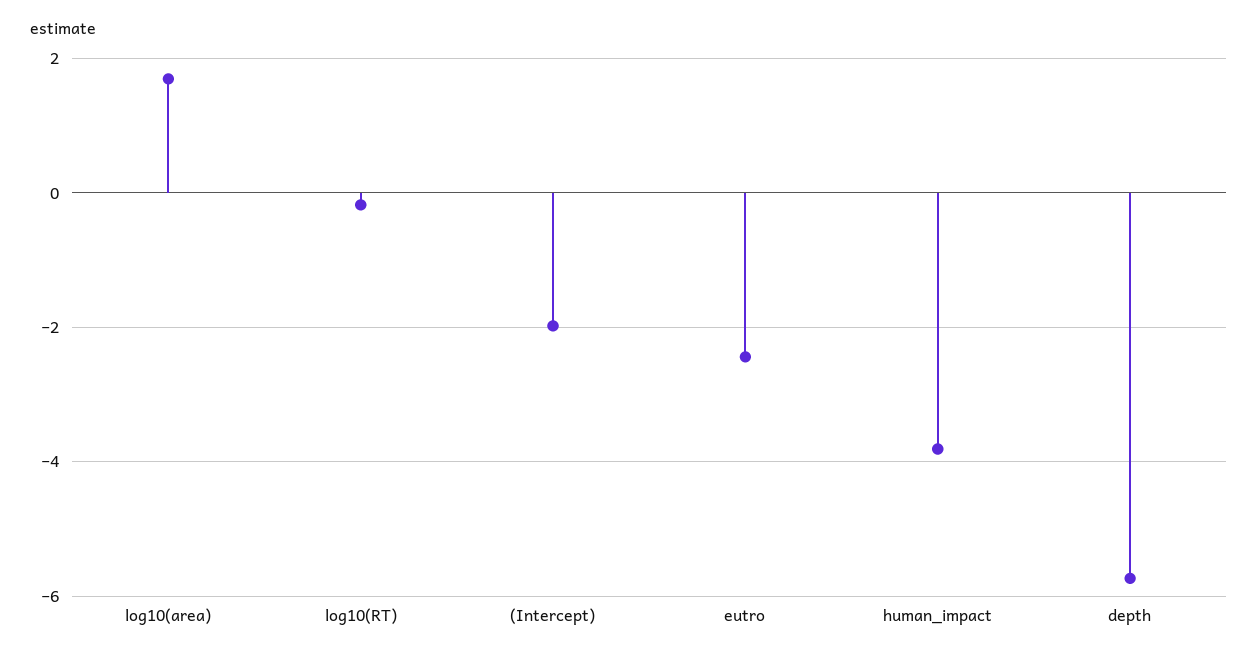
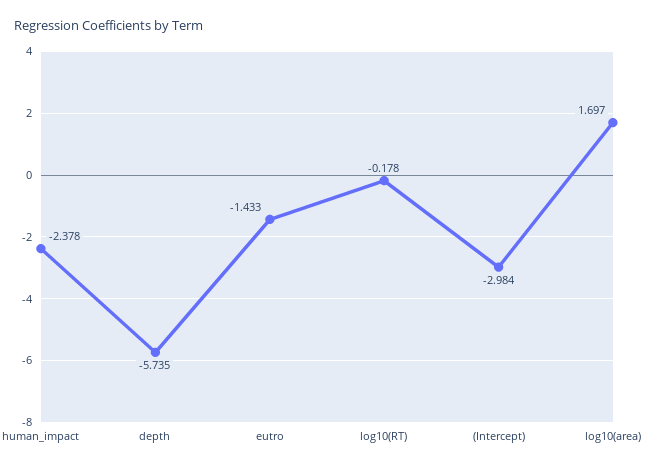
  {
    "log10(area)": 1.697,
    "log10(RT)": -0.178,
-   "(Intercept)": -2,
+   "(Intercept)": -2.984,
-   "eutro": -2.4,
+   "eutro": -1.433,
-   "human_impact": -3.8,
+   "human_impact": -2.378,
    "depth": -5.735
  }

